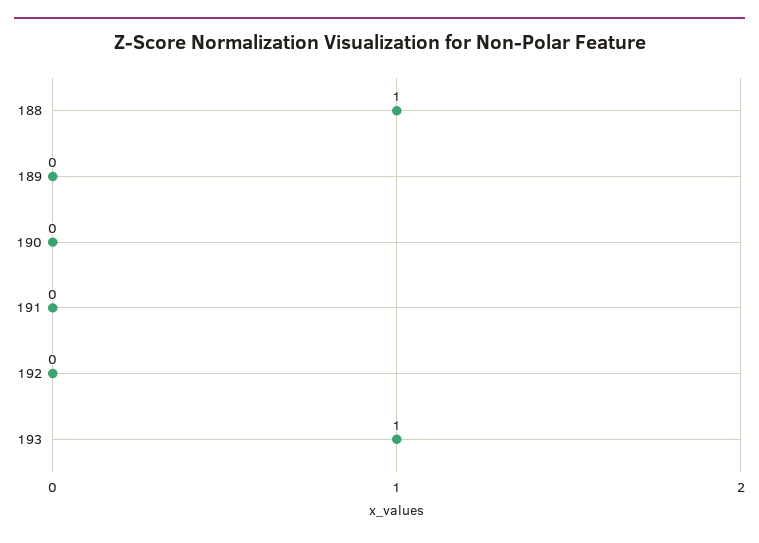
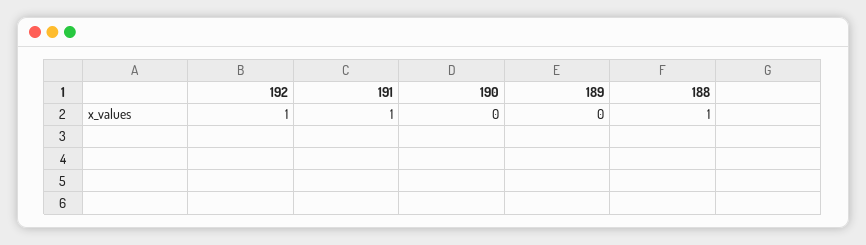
  {
    "188": 1,
    "189": 0,
    "190": 0,
-   "191": 0,
+   "191": 1,
-   "192": 0,
+   "192": 1
-   "193": 1
  }

